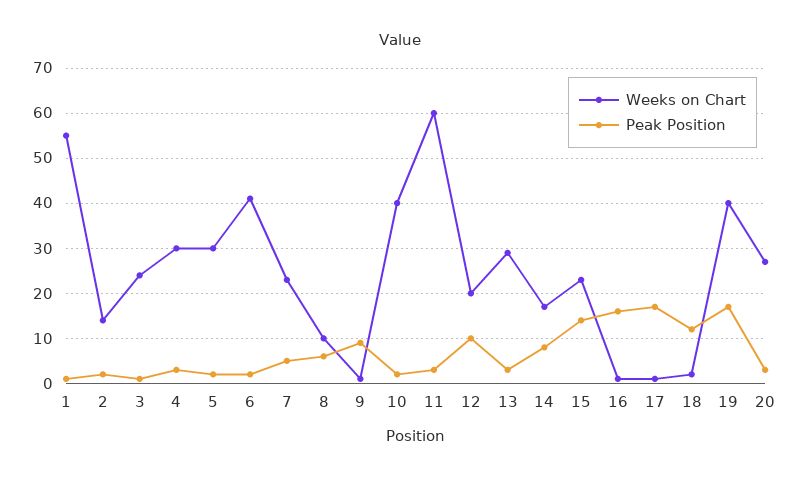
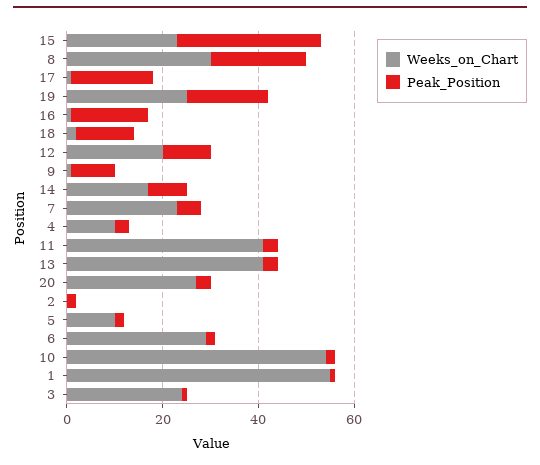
  {
    "Weeks on Chart": {
      "1": 55,
-     "2": 15,
+     "2": 0,
      "3": 25,
-     "4": 30,
+     "4": 10,
-     "5": 30,
+     "5": 10,
-     "6": 40,
+     "6": 30,
      "7": 25,
-     "8": 10,
+     "8": 30,
      "9": 0,
-     "10": 40,
+     "10": 55,
-     "11": 60,
+     "11": 40,
      "12": 20,
-     "13": 30,
+     "13": 40,
      "14": 15,
      "15": 25,
      "16": 0,
      "17": 0,
      "18": 0,
-     "19": 40,
+     "19": 25,
      "20": 25
    },
    "Peak Position": {
      "1": 0,
      "2": 0,
      "3": 0,
      "4": 5,
      "5": 0,
      "6": 0,
      "7": 5,
-     "8": 5,
+     "8": 20,
      "9": 10,
      "10": 0,
      "11": 5,
      "12": 10,
      "13": 5,
      "14": 10,
-     "15": 15,
+     "15": 30,
      "16": 15,
      "17": 15,
      "18": 10,
      "19": 15,
      "20": 5
    }
  }

